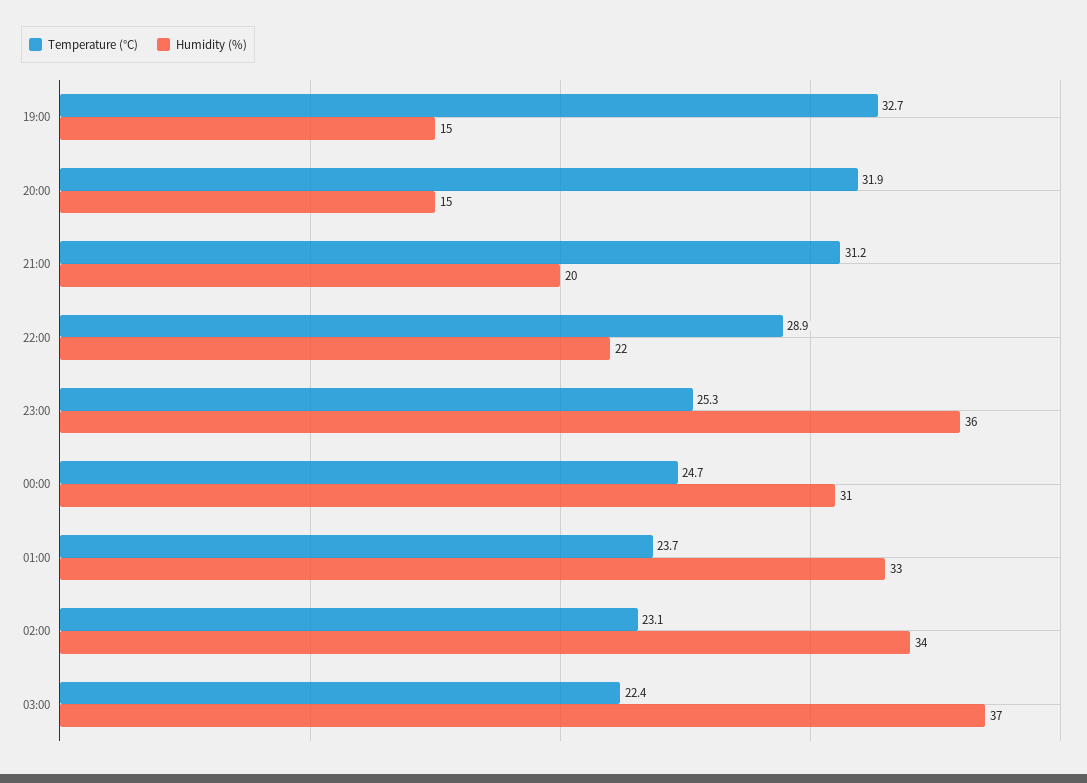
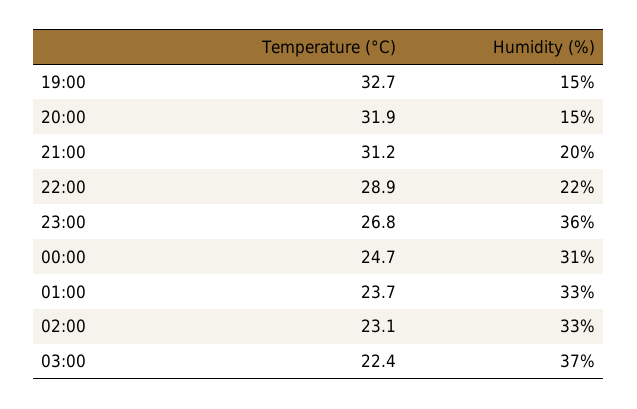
  {
    "Temperature (°C)": {
      "19:00": 32.7,
      "20:00": 31.9,
      "21:00": 31.2,
      "22:00": 28.9,
-     "23:00": 25.3,
+     "23:00": 26.8,
      "00:00": 24.7,
      "01:00": 23.7,
      "02:00": 23.1,
      "03:00": 22.4
    },
    "Humidity (%)": {
      "19:00": 15,
      "20:00": 15,
      "21:00": 20,
      "22:00": 22,
      "23:00": 36,
      "00:00": 31,
      "01:00": 33,
-     "02:00": 34,
+     "02:00": 33,
      "03:00": 37
    }
  }

